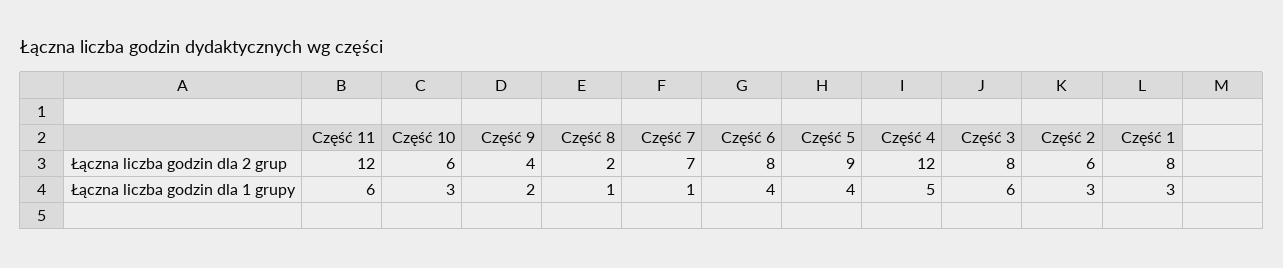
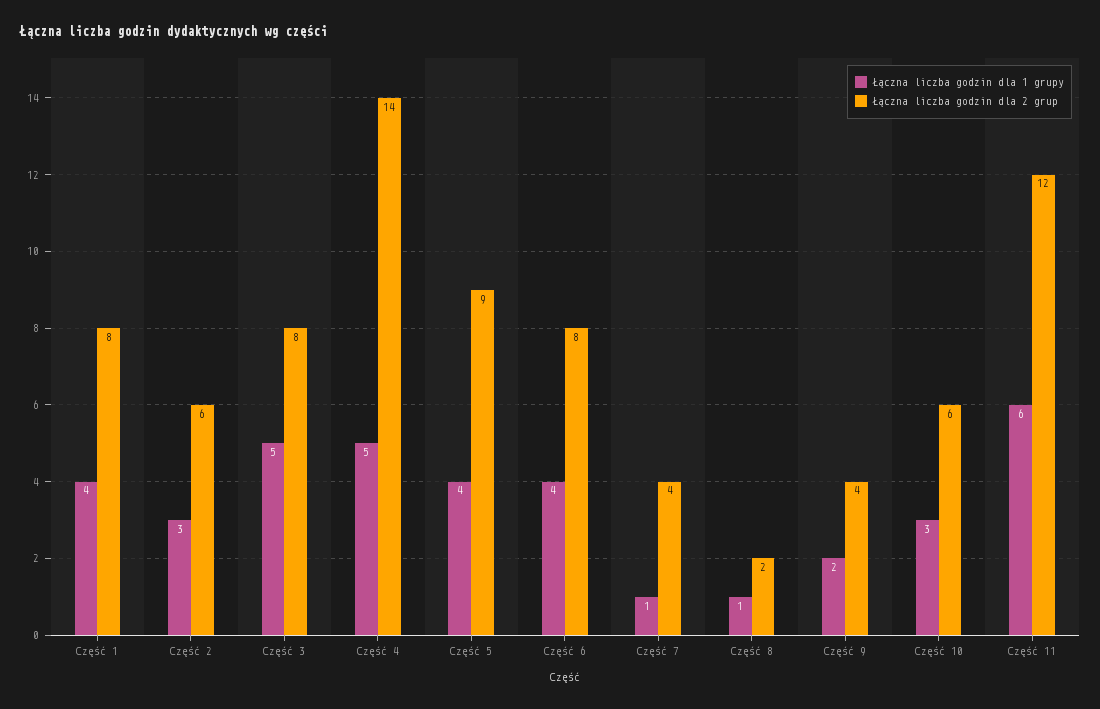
  {
    "Łączna liczba godzin dla 2 grup": {
      "Część 11": 12,
      "Część 10": 6,
      "Część 9": 4,
      "Część 8": 2,
-     "Część 7": 7,
+     "Część 7": 4,
      "Część 6": 8,
      "Część 5": 9,
-     "Część 4": 12,
+     "Część 4": 14,
      "Część 3": 8,
      "Część 2": 6,
      "Część 1": 8
    },
    "Łączna liczba godzin dla 1 grupy": {
      "Część 11": 6,
      "Część 10": 3,
      "Część 9": 2,
      "Część 8": 1,
      "Część 7": 1,
      "Część 6": 4,
      "Część 5": 4,
      "Część 4": 5,
-     "Część 3": 6,
+     "Część 3": 5,
      "Część 2": 3,
-     "Część 1": 3
+     "Część 1": 4
    }
  }

